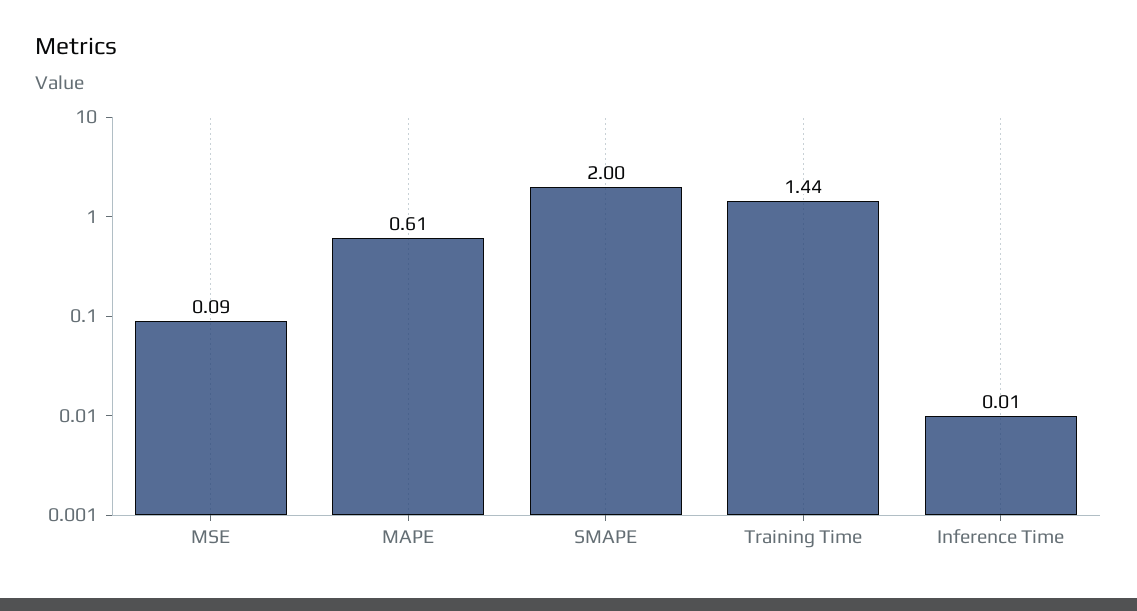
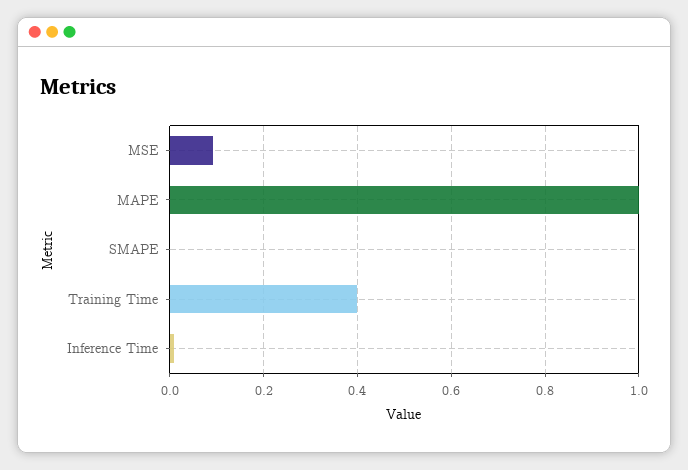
  {
    "MSE": 0.09,
-   "MAPE": 0.61,
+   "MAPE": 1,
-   "SMAPE": 2,
+   "SMAPE": 0,
-   "Training Time": 1.44,
+   "Training Time": 0.4,
    "Inference Time": 0.01
  }

